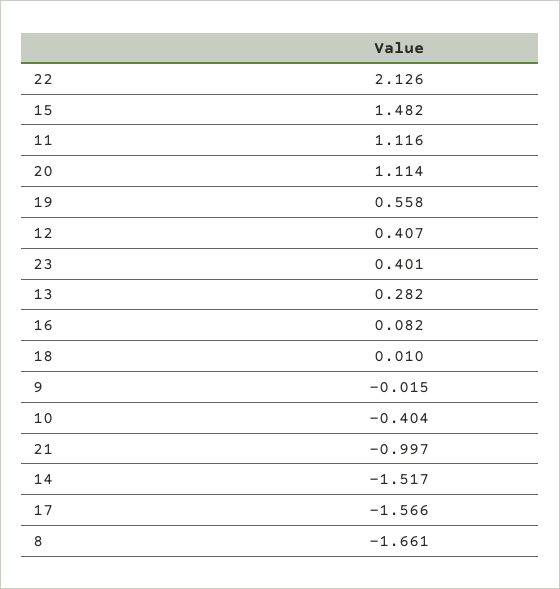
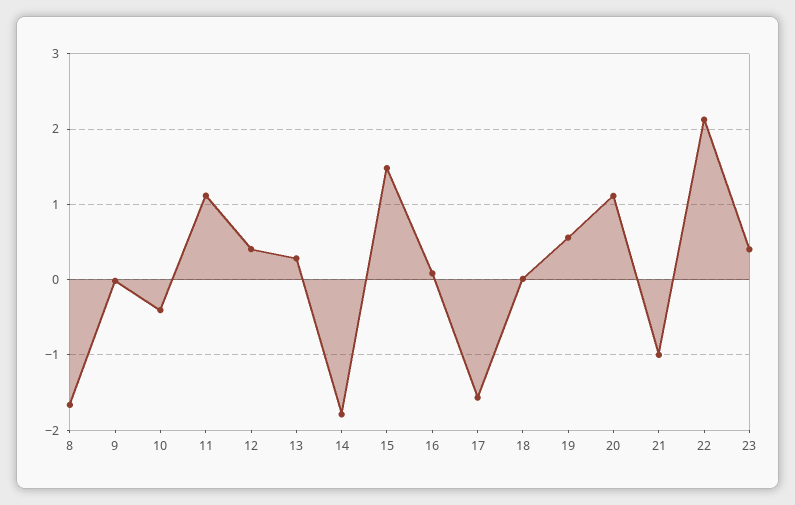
  {
    "22": 2.126,
    "15": 1.482,
    "11": 1.116,
    "20": 1.114,
    "19": 0.558,
    "12": 0.407,
    "23": 0.401,
    "13": 0.282,
    "16": 0.082,
    "18": 0.01,
    "9": -0.015,
    "10": -0.404,
    "21": -0.997,
-   "14": -1.517,
+   "14": -1.8,
    "17": -1.566,
    "8": -1.661
  }

